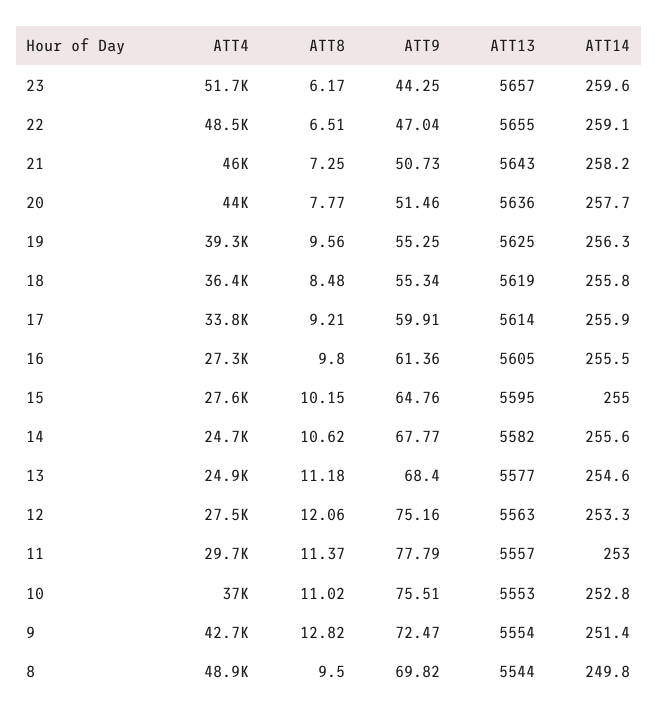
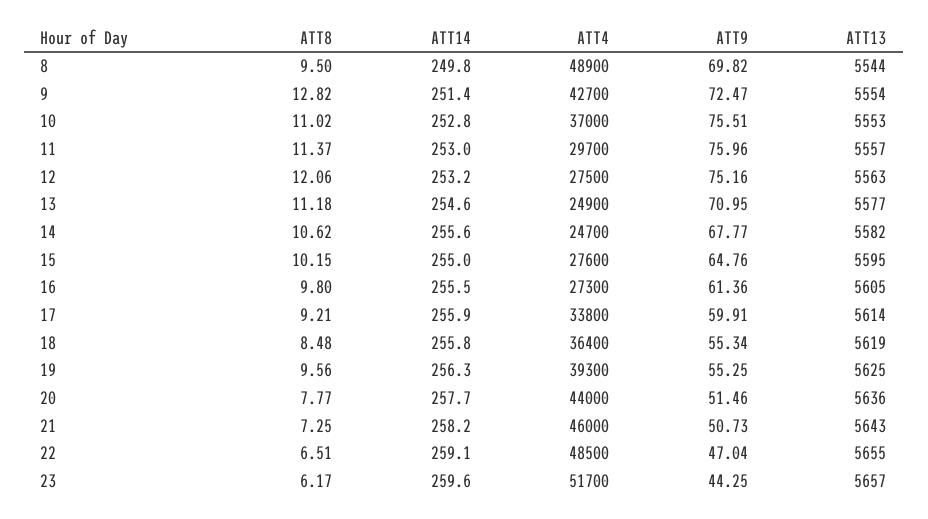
  {
    "ATT4": {
      "23": 51700,
      "22": 48500,
      "21": 46000,
      "20": 44000,
      "19": 39300,
      "18": 36400,
      "17": 33800,
      "16": 27300,
      "15": 27600,
      "14": 24700,
      "13": 24900,
      "12": 27500,
      "11": 29700,
      "10": 37000,
      "9": 42700,
      "8": 48900
    },
    "ATT8": {
      "23": 6.17,
      "22": 6.51,
      "21": 7.25,
      "20": 7.77,
      "19": 9.56,
      "18": 8.48,
      "17": 9.21,
      "16": 9.8,
      "15": 10.15,
      "14": 10.62,
      "13": 11.18,
      "12": 12.06,
      "11": 11.37,
      "10": 11.02,
      "9": 12.82,
      "8": 9.5
    },
    "ATT9": {
      "23": 44.25,
      "22": 47.04,
      "21": 50.73,
      "20": 51.46,
      "19": 55.25,
      "18": 55.34,
      "17": 59.91,
      "16": 61.36,
      "15": 64.76,
      "14": 67.77,
-     "13": 68.4,
+     "13": 70.95,
      "12": 75.16,
-     "11": 77.79,
+     "11": 75.96,
      "10": 75.51,
      "9": 72.47,
      "8": 69.82
    },
    "ATT13": {
      "23": 5657,
      "22": 5655,
      "21": 5643,
      "20": 5636,
      "19": 5625,
      "18": 5619,
      "17": 5614,
      "16": 5605,
      "15": 5595,
      "14": 5582,
      "13": 5577,
      "12": 5563,
      "11": 5557,
      "10": 5553,
      "9": 5554,
      "8": 5544
    },
    "ATT14": {
      "23": 259.6,
      "22": 259.1,
      "21": 258.2,
      "20": 257.7,
      "19": 256.3,
      "18": 255.8,
      "17": 255.9,
      "16": 255.5,
      "15": 255,
      "14": 255.6,
      "13": 254.6,
-     "12": 253.3,
+     "12": 253.2,
      "11": 253,
      "10": 252.8,
      "9": 251.4,
      "8": 249.8
    }
  }

